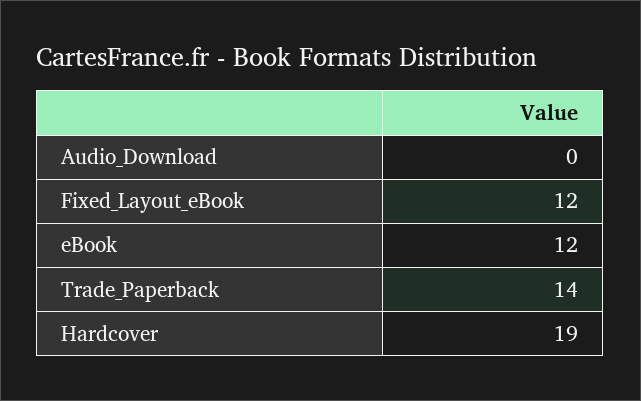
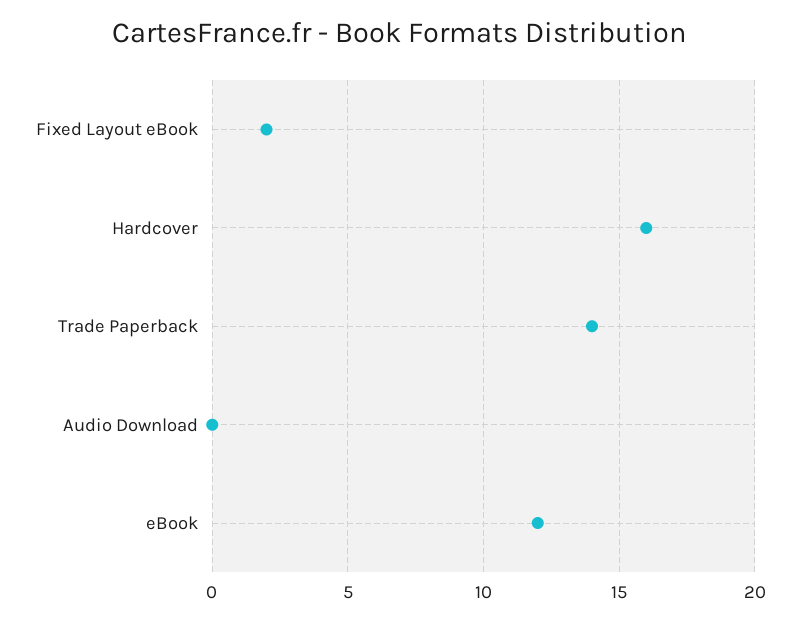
  {
    "Audio_Download": 0,
-   "Fixed_Layout_eBook": 12,
+   "Fixed_Layout_eBook": 2,
    "eBook": 12,
    "Trade_Paperback": 14,
-   "Hardcover": 19
+   "Hardcover": 16
  }

